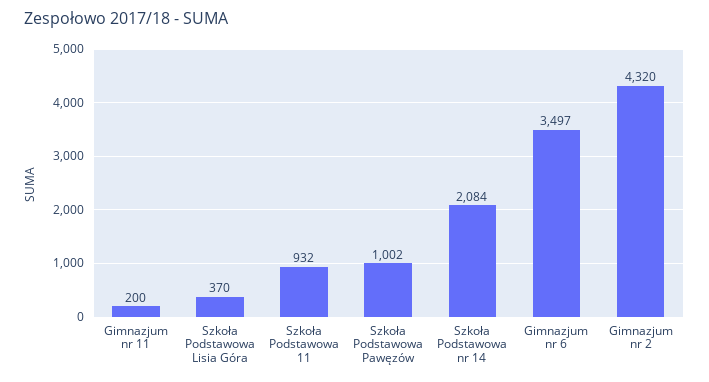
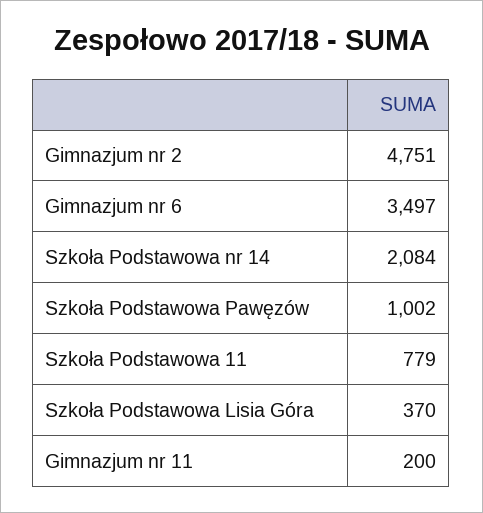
  {
    "Gimnazjum nr 11": 200,
    "Szkoła Podstawowa Lisia Góra": 370,
-   "Szkoła Podstawowa 11": 932,
+   "Szkoła Podstawowa 11": 779,
    "Szkoła Podstawowa Pawęzów": 1002,
    "Szkoła Podstawowa nr 14": 2084,
    "Gimnazjum nr 6": 3497,
-   "Gimnazjum nr 2": 4320
+   "Gimnazjum nr 2": 4751
  }

